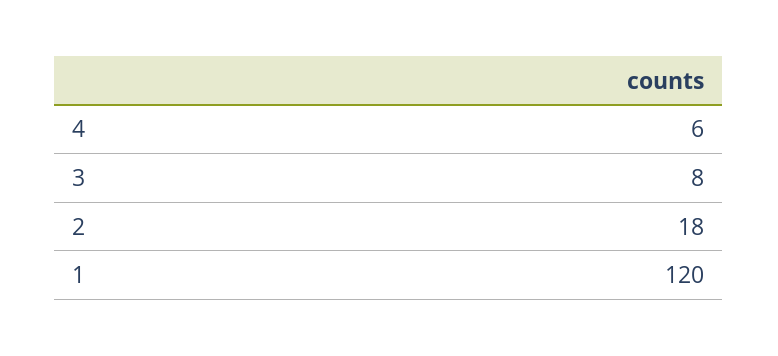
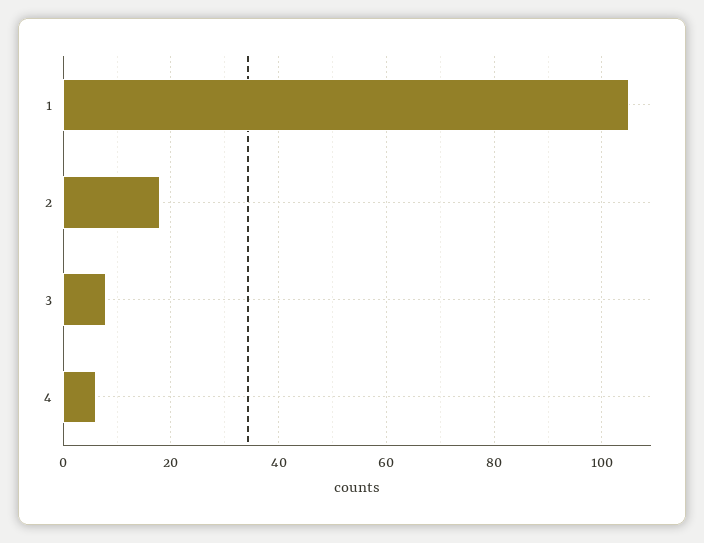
  {
    "4": 6,
    "3": 8,
    "2": 18,
-   "1": 120
+   "1": 105
  }

